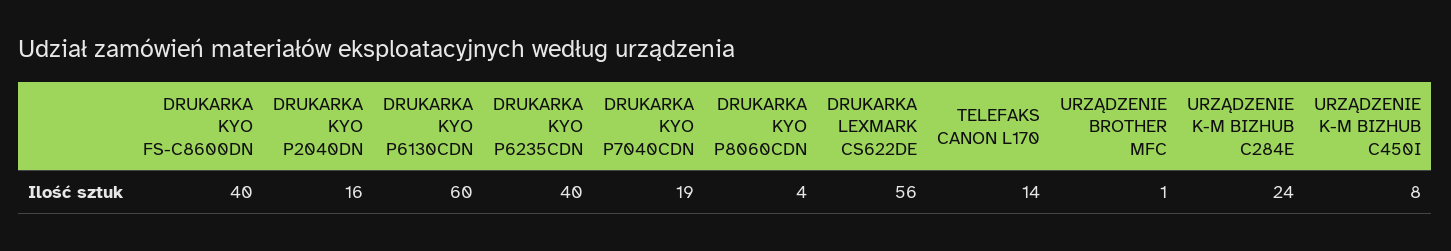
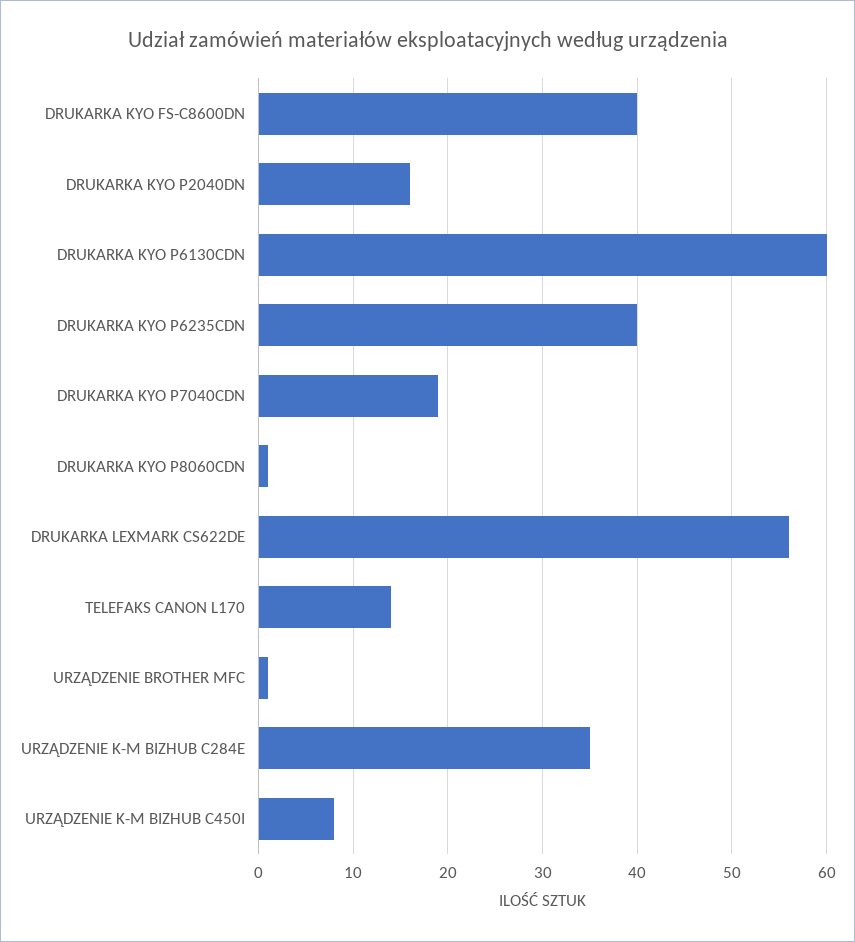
  {
    "DRUKARKA KYO FS-C8600DN": 40,
    "DRUKARKA KYO P2040DN": 16,
    "DRUKARKA KYO P6130CDN": 60,
    "DRUKARKA KYO P6235CDN": 40,
    "DRUKARKA KYO P7040CDN": 19,
-   "DRUKARKA KYO P8060CDN": 4,
+   "DRUKARKA KYO P8060CDN": 1,
    "DRUKARKA LEXMARK CS622DE": 56,
    "TELEFAKS CANON L170": 14,
    "URZĄDZENIE BROTHER MFC": 1,
-   "URZĄDZENIE K-M BIZHUB C284E": 24,
+   "URZĄDZENIE K-M BIZHUB C284E": 35,
    "URZĄDZENIE K-M BIZHUB C450I": 8
  }

